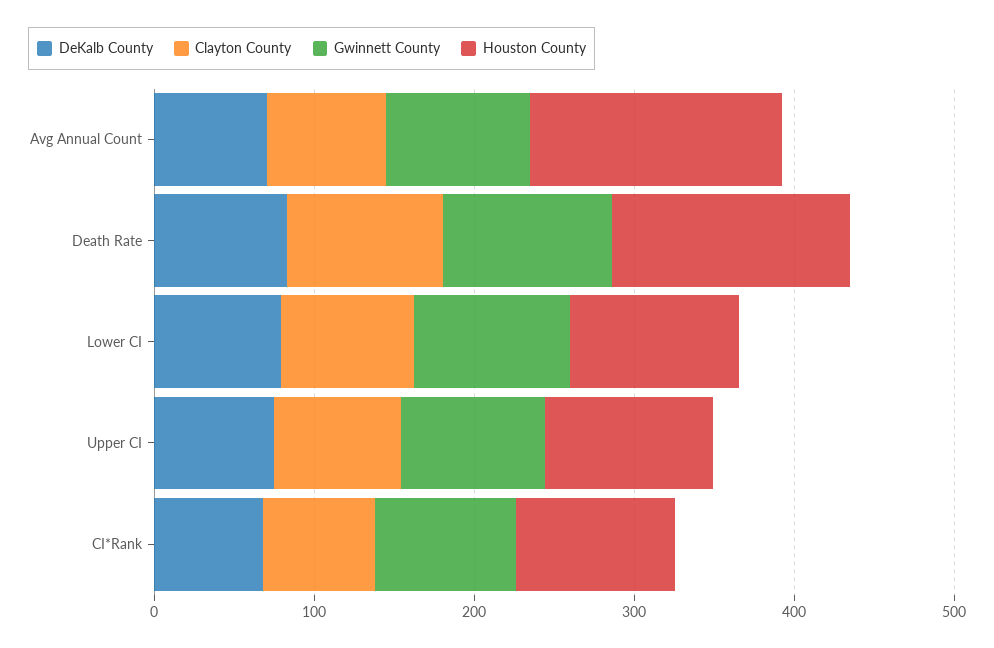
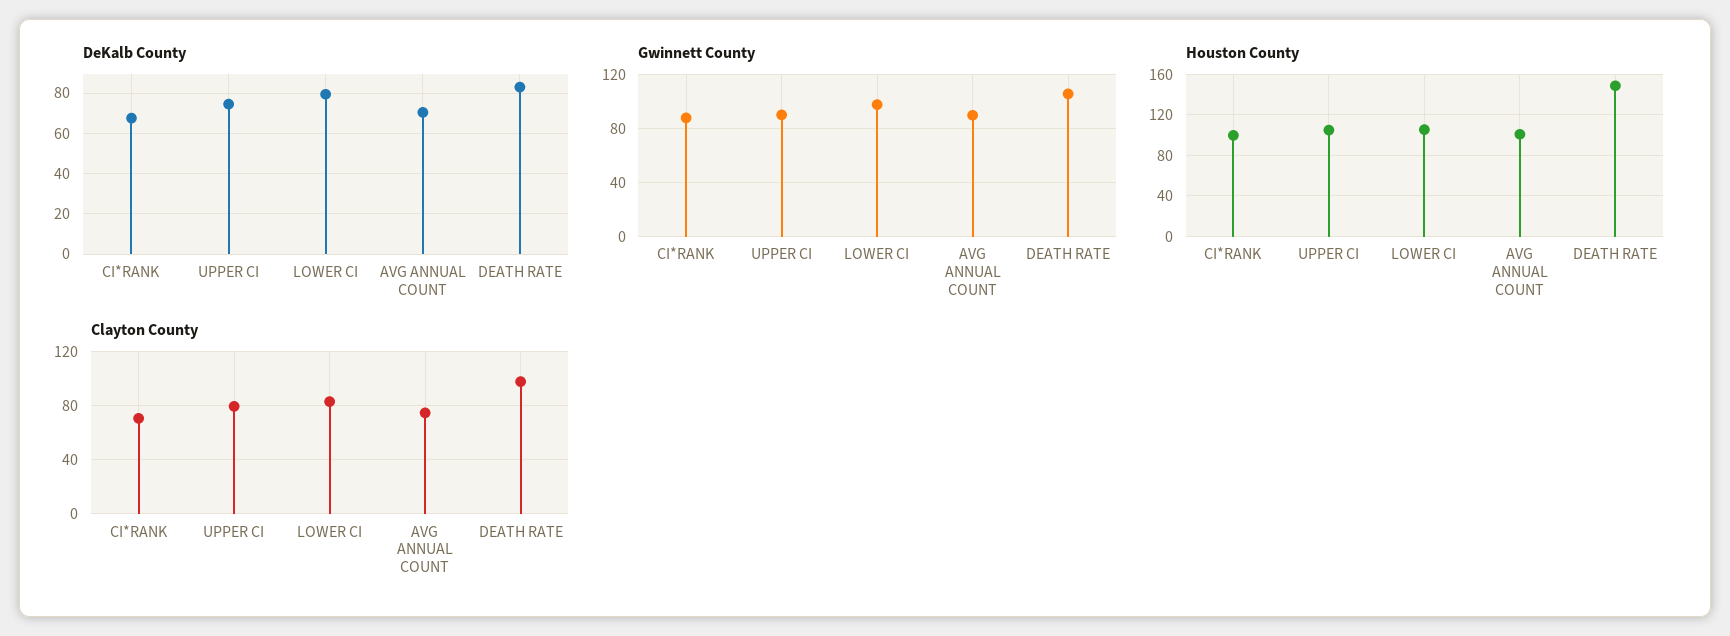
  {
    "DeKalb County": {
      "Avg Annual Count": 70,
      "Death Rate": 85,
      "Lower CI": 80,
      "Upper CI": 75,
      "CI*Rank": 70
    },
    "Clayton County": {
      "Avg Annual Count": 75,
      "Death Rate": 100,
      "Lower CI": 85,
      "Upper CI": 80,
      "CI*Rank": 70
    },
    "Gwinnett County": {
      "Avg Annual Count": 90,
      "Death Rate": 105,
      "Lower CI": 100,
      "Upper CI": 90,
      "CI*Rank": 90
    },
    "Houston County": {
-     "Avg Annual Count": 160,
+     "Avg Annual Count": 100,
      "Death Rate": 150,
      "Lower CI": 110,
      "Upper CI": 110,
      "CI*Rank": 100
    }
  }

